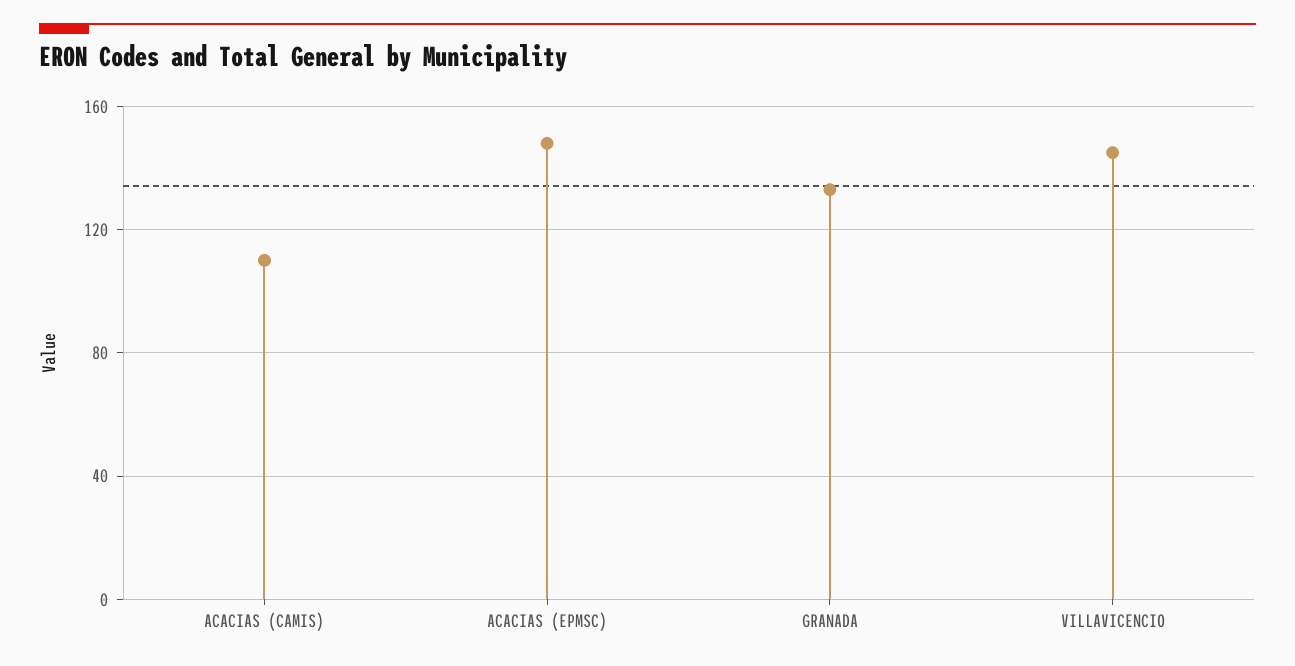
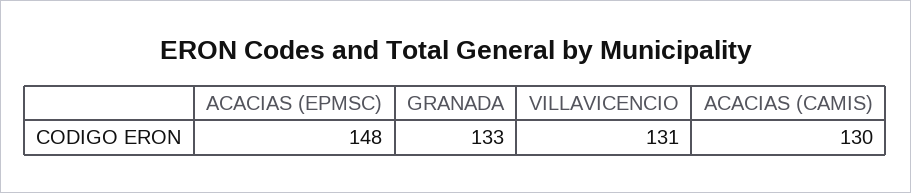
  {
-   "ACACIAS (CAMIS)": 110,
+   "ACACIAS (CAMIS)": 130,
    "ACACIAS (EPMSC)": 148,
    "GRANADA": 133,
-   "VILLAVICENCIO": 145
+   "VILLAVICENCIO": 131
  }

